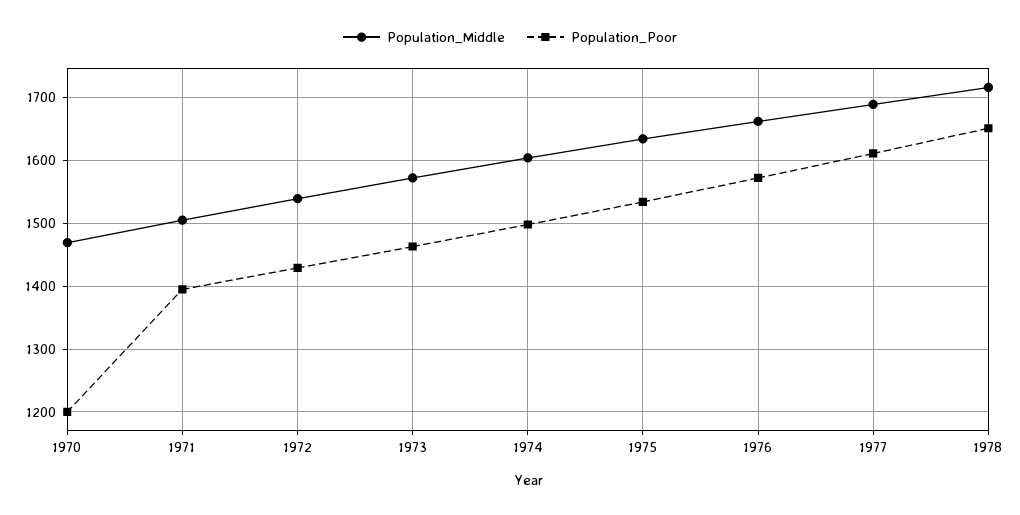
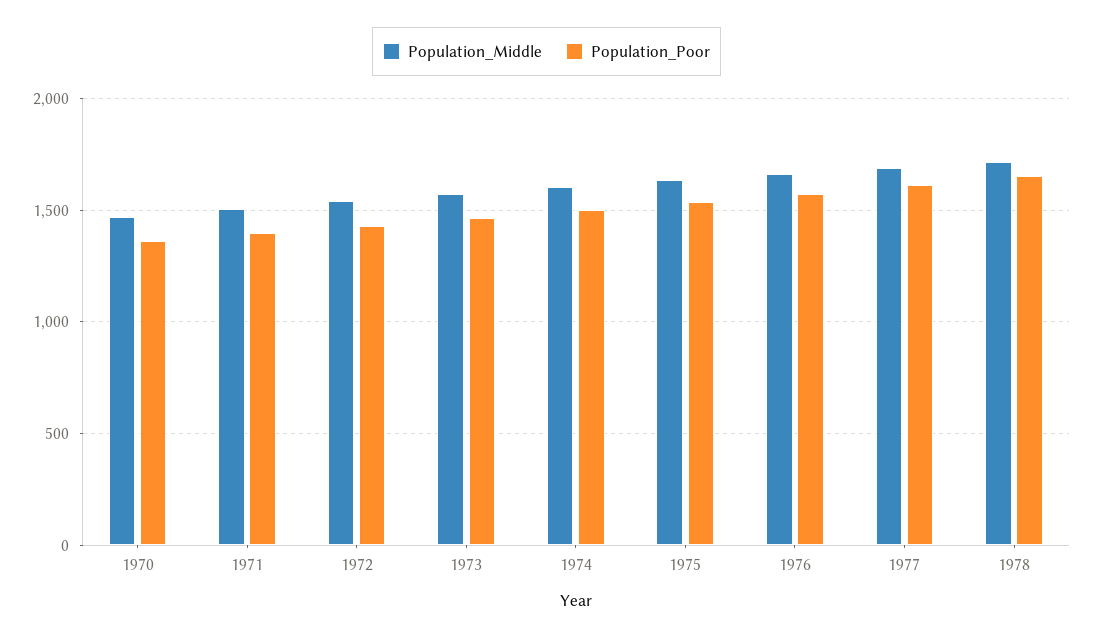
  {
    "Population_Middle": {
      "1970": 1470,
      "1971": 1510,
      "1972": 1540,
      "1973": 1570,
      "1974": 1600,
      "1975": 1630,
      "1976": 1660,
      "1977": 1690,
      "1978": 1720
    },
    "Population_Poor": {
-     "1970": 1200,
+     "1970": 1350,
      "1971": 1400,
      "1972": 1430,
      "1973": 1460,
      "1974": 1500,
      "1975": 1530,
      "1976": 1570,
      "1977": 1610,
      "1978": 1650
    }
  }

